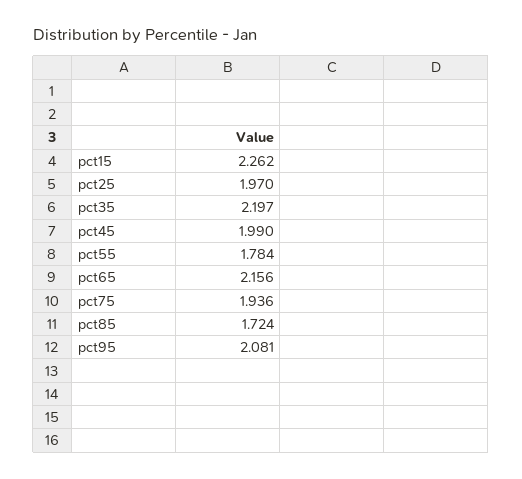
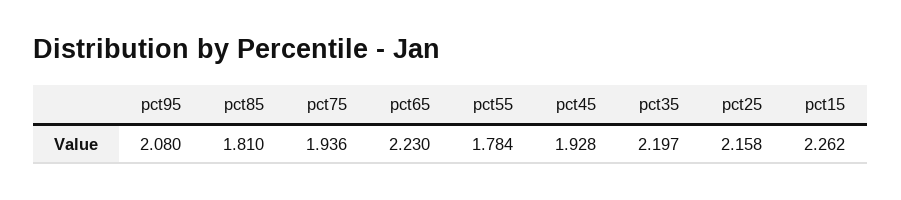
  {
    "pct15": 2.262,
-   "pct25": 1.97,
+   "pct25": 2.158,
    "pct35": 2.197,
-   "pct45": 1.99,
+   "pct45": 1.928,
    "pct55": 1.784,
-   "pct65": 2.156,
+   "pct65": 2.23,
    "pct75": 1.936,
-   "pct85": 1.724,
+   "pct85": 1.81,
-   "pct95": 2.081
+   "pct95": 2.08
  }

